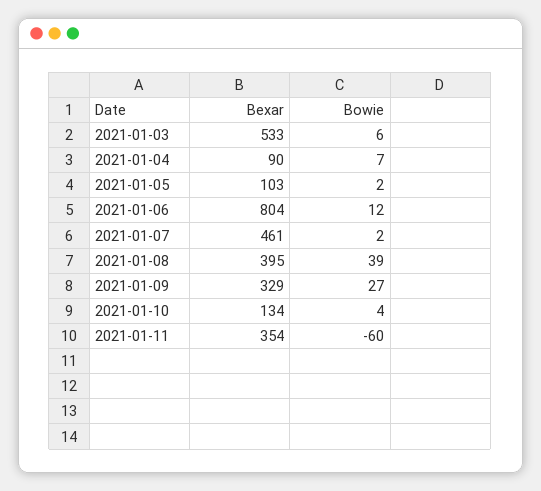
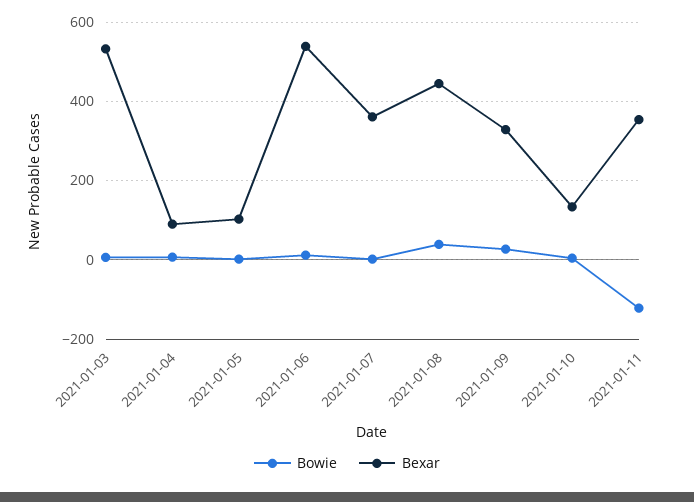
  {
    "Bexar": {
      "2021-01-03": 533,
      "2021-01-04": 90,
      "2021-01-05": 103,
-     "2021-01-06": 804,
+     "2021-01-06": 540,
-     "2021-01-07": 461,
+     "2021-01-07": 360,
-     "2021-01-08": 395,
+     "2021-01-08": 440,
      "2021-01-09": 329,
      "2021-01-10": 134,
      "2021-01-11": 354
    },
    "Bowie": {
      "2021-01-03": 6,
      "2021-01-04": 7,
      "2021-01-05": 2,
      "2021-01-06": 12,
      "2021-01-07": 2,
      "2021-01-08": 39,
      "2021-01-09": 27,
      "2021-01-10": 4,
-     "2021-01-11": -60
+     "2021-01-11": -120
    }
  }

